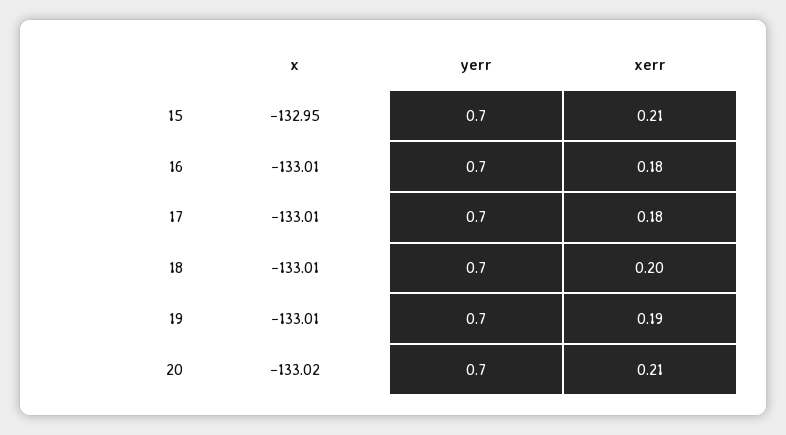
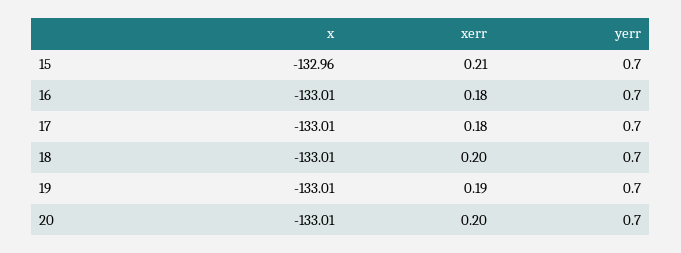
  {
    "x": {
-     "15": -132.95,
+     "15": -132.96,
      "16": -133.01,
      "17": -133.01,
      "18": -133.01,
      "19": -133.01,
-     "20": -133.02
+     "20": -133.01
    },
    "yerr": {
      "15": 0.7,
      "16": 0.7,
      "17": 0.7,
      "18": 0.7,
      "19": 0.7,
      "20": 0.7
    },
    "xerr": {
      "15": 0.21,
      "16": 0.18,
      "17": 0.18,
      "18": 0.2,
      "19": 0.19,
-     "20": 0.21
+     "20": 0.2
    }
  }

